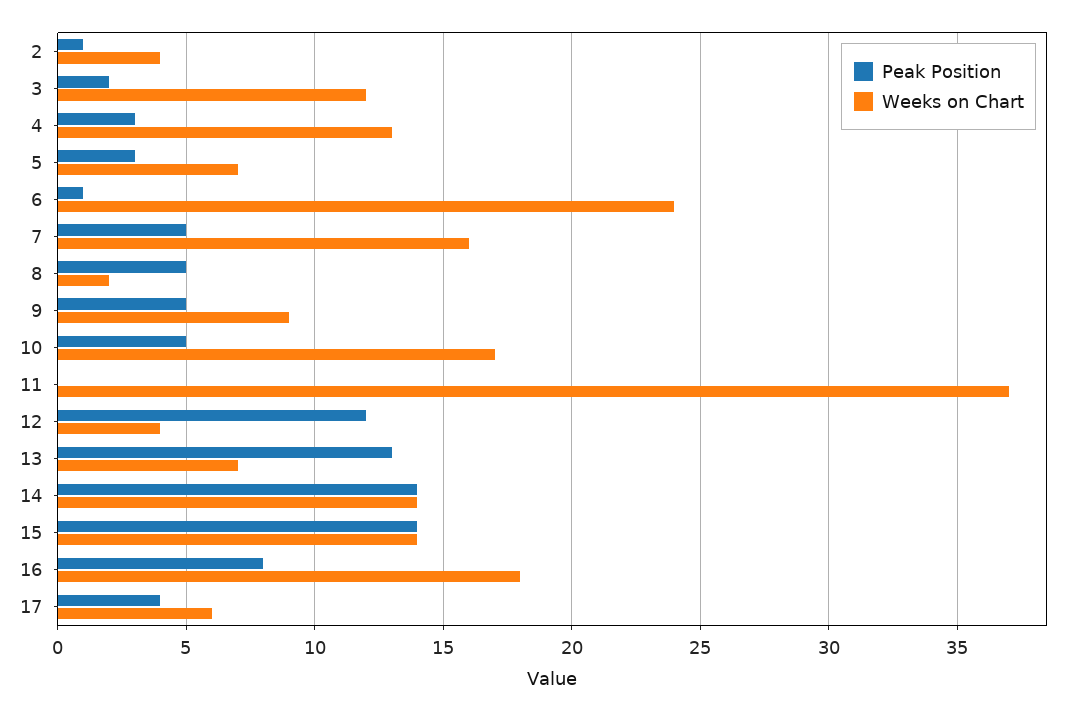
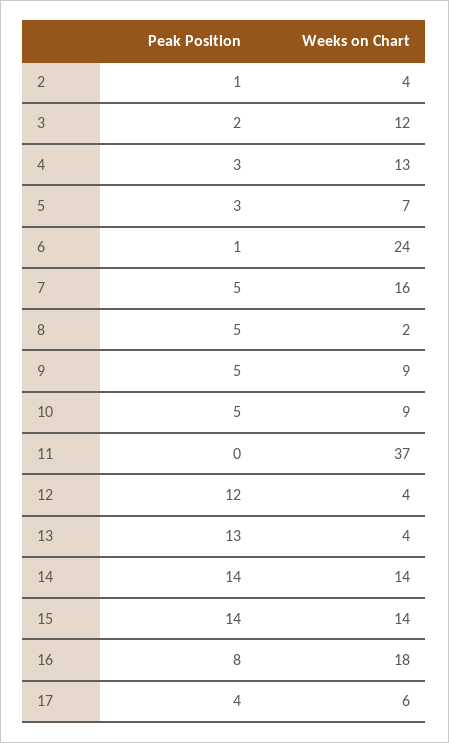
  {
    "Peak Position": {
      "2": 1,
      "3": 2,
      "4": 3,
      "5": 3,
      "6": 1,
      "7": 5,
      "8": 5,
      "9": 5,
      "10": 5,
      "11": 0,
      "12": 12,
      "13": 13,
      "14": 14,
      "15": 14,
      "16": 8,
      "17": 4
    },
    "Weeks on Chart": {
      "2": 4,
      "3": 12,
      "4": 13,
      "5": 7,
      "6": 24,
      "7": 16,
      "8": 2,
      "9": 9,
-     "10": 17,
+     "10": 9,
      "11": 37,
      "12": 4,
-     "13": 7,
+     "13": 4,
      "14": 14,
      "15": 14,
      "16": 18,
      "17": 6
    }
  }

